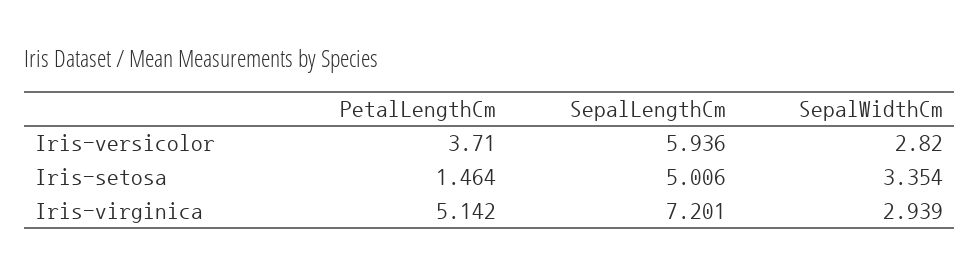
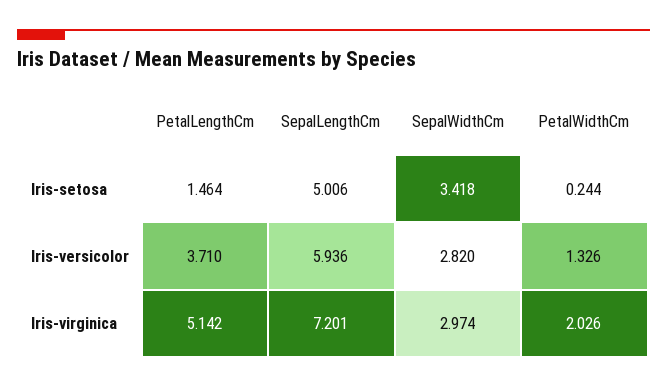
  {
    "PetalLengthCm": {
      "Iris-versicolor": 3.71,
      "Iris-setosa": 1.464,
      "Iris-virginica": 5.142
    },
    "SepalLengthCm": {
      "Iris-versicolor": 5.936,
      "Iris-setosa": 5.006,
      "Iris-virginica": 7.201
    },
    "SepalWidthCm": {
      "Iris-versicolor": 2.82,
-     "Iris-setosa": 3.354,
+     "Iris-setosa": 3.418,
-     "Iris-virginica": 2.939
+     "Iris-virginica": 2.974
-   }
+   },
+   "PetalWidthCm": {
+     "Iris-setosa": 0.244,
+     "Iris-versicolor": 1.326,
+     "Iris-virginica": 2.026
+   }
  }

